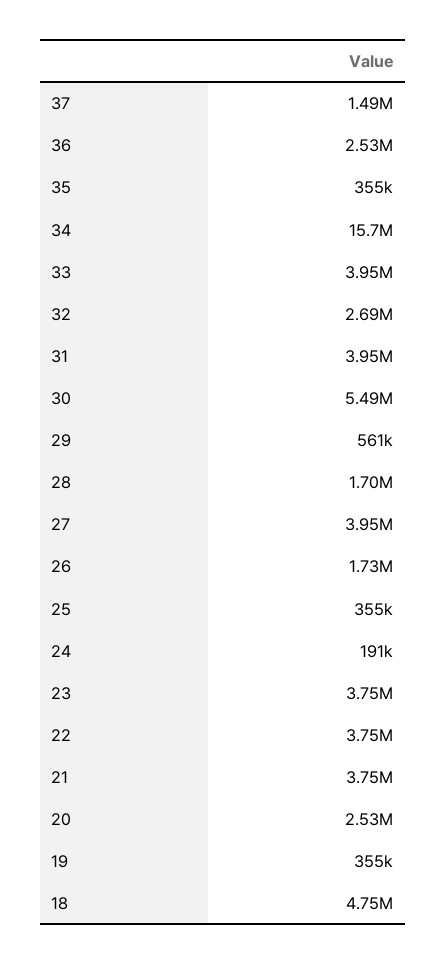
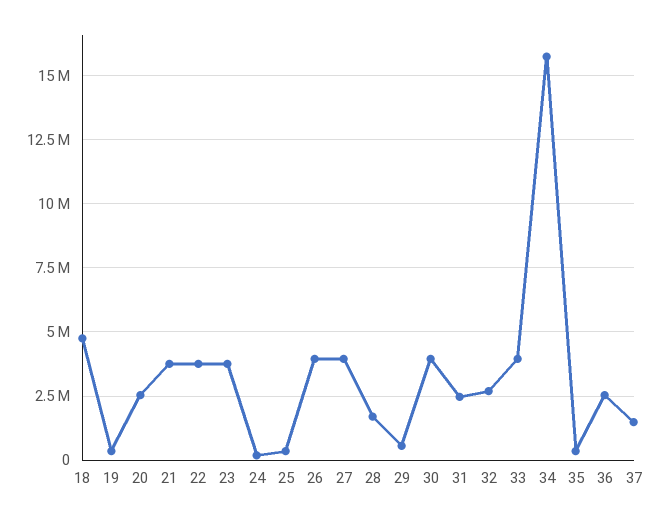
  {
    "37": 1490000,
    "36": 2530000,
    "35": 355000,
    "34": 15700000,
    "33": 3950000,
    "32": 2690000,
-   "31": 3950000,
+   "31": 2500000,
-   "30": 5490000,
+   "30": 4000000,
    "29": 561000,
    "28": 1700000,
    "27": 3950000,
-   "26": 1730000,
+   "26": 4000000,
    "25": 355000,
    "24": 191000,
    "23": 3750000,
    "22": 3750000,
    "21": 3750000,
    "20": 2530000,
    "19": 355000,
    "18": 4750000
  }

